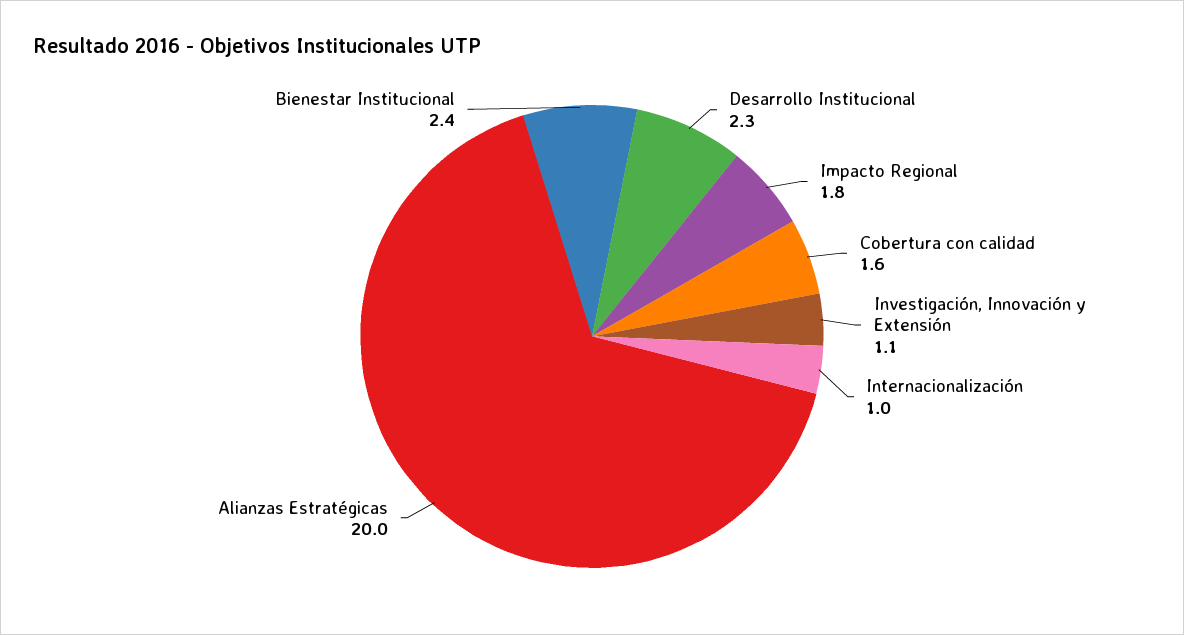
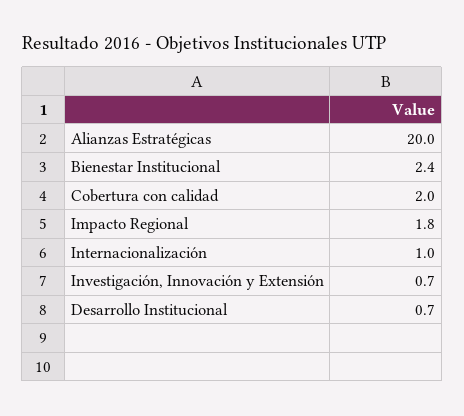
  {
-   "Desarrollo Institucional": 2.3,
+   "Desarrollo Institucional": 0.7,
    "Impacto Regional": 1.8,
-   "Cobertura con calidad": 1.6,
+   "Cobertura con calidad": 2,
-   "Investigación, Innovación y Extensión": 1.1,
+   "Investigación, Innovación y Extensión": 0.7,
    "Internacionalización": 1,
    "Alianzas Estratégicas": 20,
    "Bienestar Institucional": 2.4
  }

